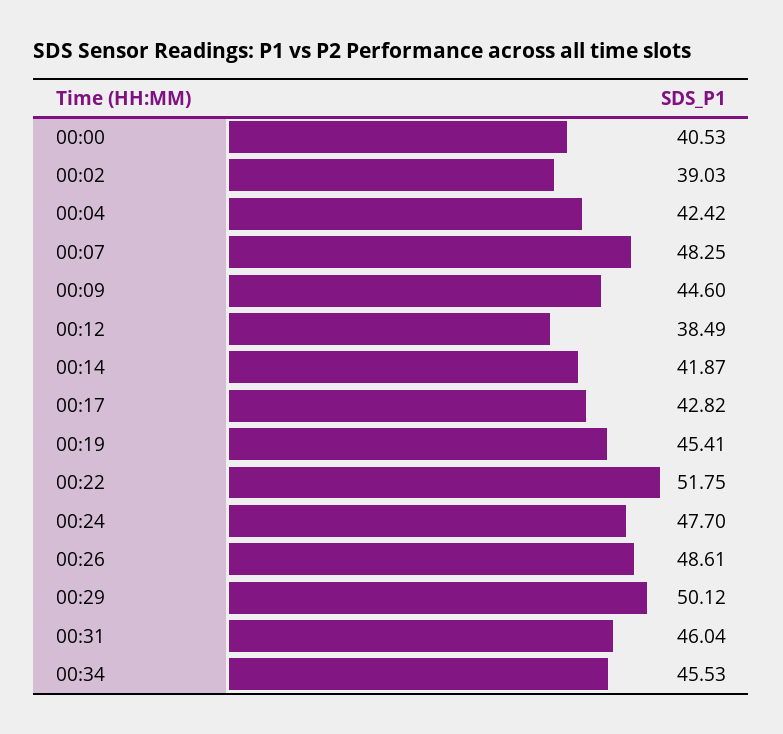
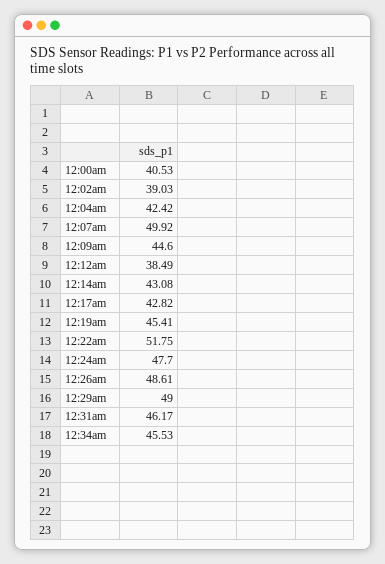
  {
    "00:00": 40.53,
    "00:02": 39.03,
    "00:04": 42.42,
-   "00:07": 48.25,
+   "00:07": 49.92,
    "00:09": 44.6,
    "00:12": 38.49,
-   "00:14": 41.87,
+   "00:14": 43.08,
    "00:17": 42.82,
    "00:19": 45.41,
    "00:22": 51.75,
    "00:24": 47.7,
    "00:26": 48.61,
-   "00:29": 50.12,
+   "00:29": 49,
-   "00:31": 46.04,
+   "00:31": 46.17,
    "00:34": 45.53
  }

